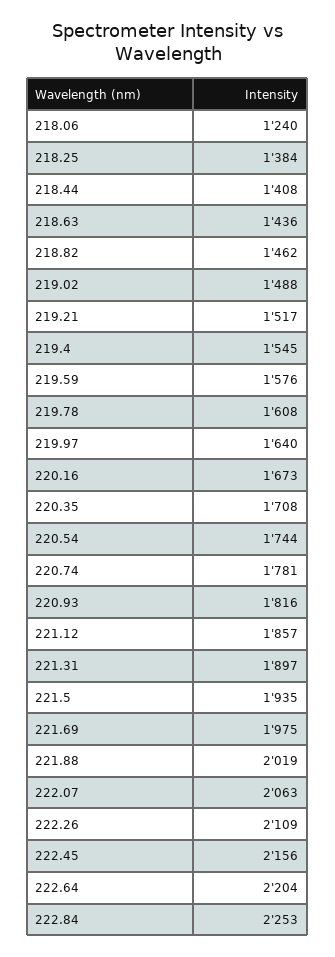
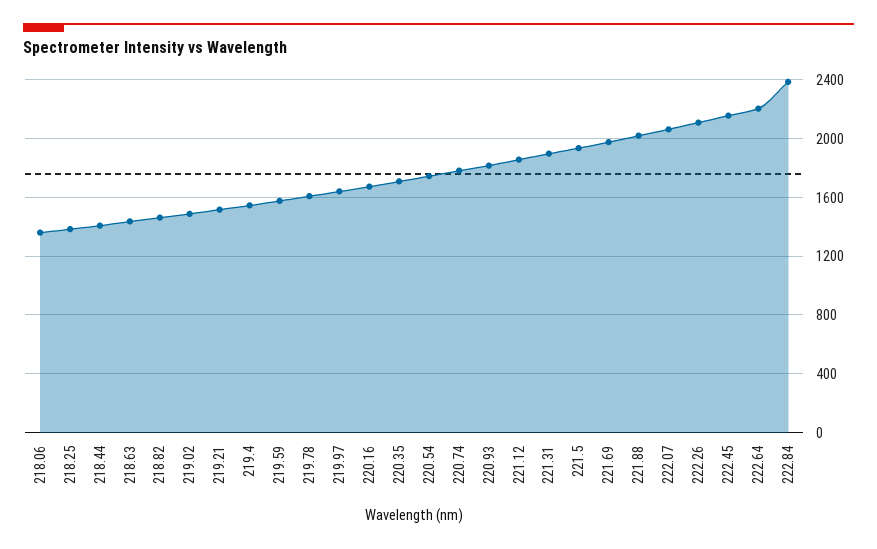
  {
-   "218.06": 1240,
+   "218.06": 1350,
    "218.25": 1384,
    "218.44": 1408,
    "218.63": 1436,
    "218.82": 1462,
    "219.02": 1488,
    "219.21": 1517,
    "219.4": 1545,
    "219.59": 1576,
    "219.78": 1608,
    "219.97": 1640,
    "220.16": 1673,
    "220.35": 1708,
    "220.54": 1744,
    "220.74": 1781,
    "220.93": 1816,
    "221.12": 1857,
    "221.31": 1897,
    "221.5": 1935,
    "221.69": 1975,
    "221.88": 2019,
    "222.07": 2063,
    "222.26": 2109,
    "222.45": 2156,
    "222.64": 2204,
-   "222.84": 2253
+   "222.84": 2400
  }

